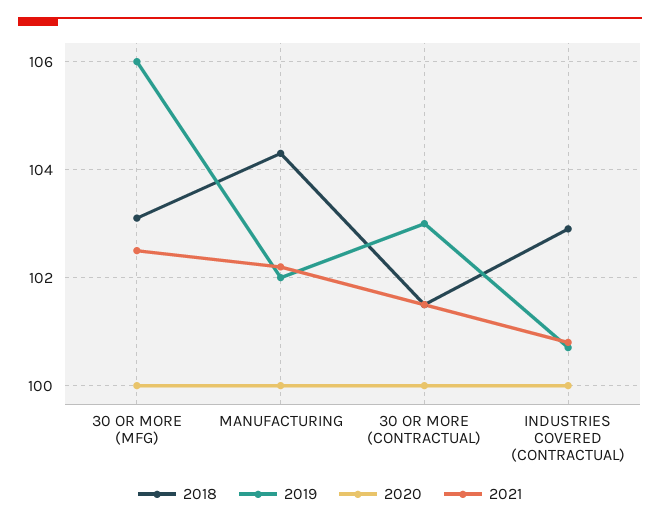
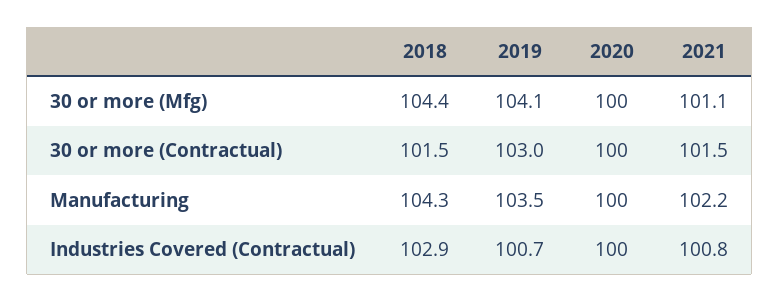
  {
    "2018": {
-     "30 OR MORE (MFG)": 103,
+     "30 OR MORE (MFG)": 104.4,
      "MANUFACTURING": 104.3,
      "30 OR MORE (CONTRACTUAL)": 101.5,
      "INDUSTRIES COVERED (CONTRACTUAL)": 102.9
    },
    "2019": {
-     "30 OR MORE (MFG)": 106,
+     "30 OR MORE (MFG)": 104.1,
-     "MANUFACTURING": 102,
+     "MANUFACTURING": 103.5,
      "30 OR MORE (CONTRACTUAL)": 103,
      "INDUSTRIES COVERED (CONTRACTUAL)": 100.7
    },
    "2020": {
      "30 OR MORE (MFG)": 100,
      "MANUFACTURING": 100,
      "30 OR MORE (CONTRACTUAL)": 100,
      "INDUSTRIES COVERED (CONTRACTUAL)": 100
    },
    "2021": {
-     "30 OR MORE (MFG)": 102.5,
+     "30 OR MORE (MFG)": 101.1,
      "MANUFACTURING": 102.2,
      "30 OR MORE (CONTRACTUAL)": 101.5,
      "INDUSTRIES COVERED (CONTRACTUAL)": 100.8
    }
  }

